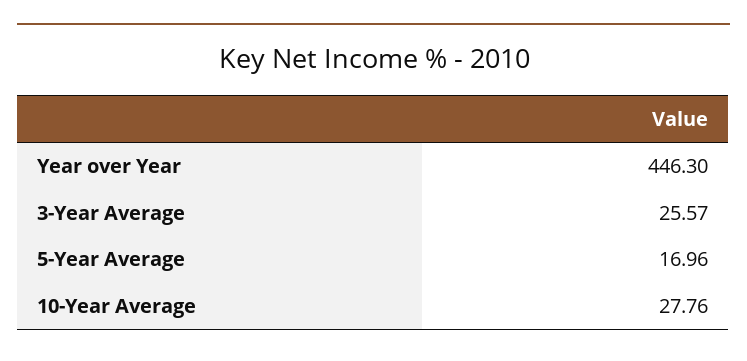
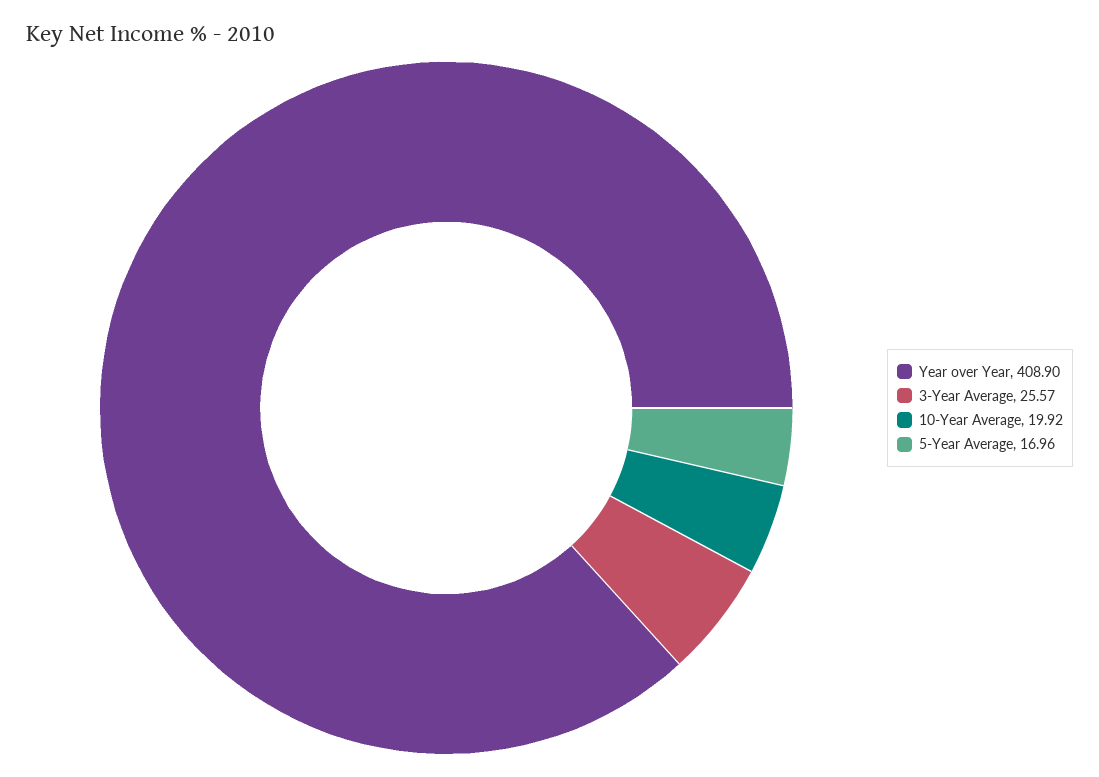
  {
-   "Year over Year": 446.3,
+   "Year over Year": 408.9,
    "3-Year Average": 25.57,
    "5-Year Average": 16.96,
-   "10-Year Average": 27.76
+   "10-Year Average": 19.92
  }

